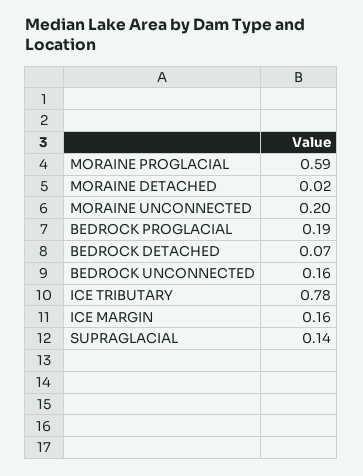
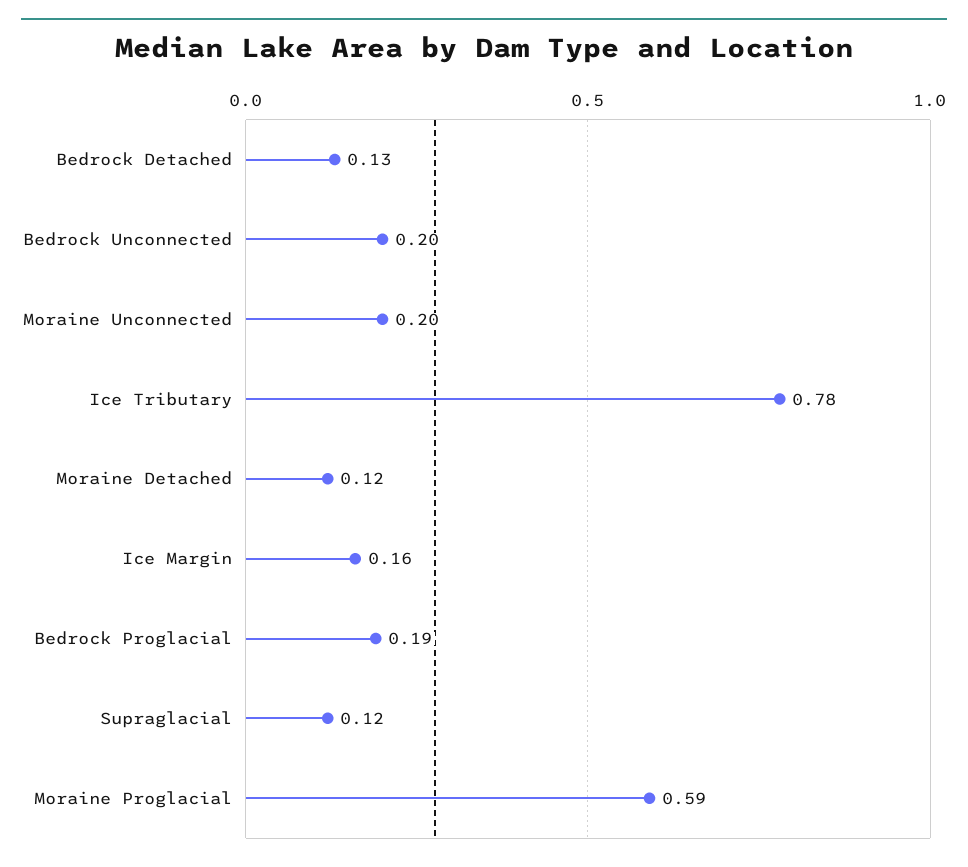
  {
    "MORAINE PROGLACIAL": 0.59,
-   "MORAINE DETACHED": 0.02,
+   "MORAINE DETACHED": 0.12,
    "MORAINE UNCONNECTED": 0.2,
    "BEDROCK PROGLACIAL": 0.19,
-   "BEDROCK DETACHED": 0.07,
+   "BEDROCK DETACHED": 0.13,
-   "BEDROCK UNCONNECTED": 0.16,
+   "BEDROCK UNCONNECTED": 0.2,
    "ICE TRIBUTARY": 0.78,
    "ICE MARGIN": 0.16,
-   "SUPRAGLACIAL": 0.14
+   "SUPRAGLACIAL": 0.12
  }

